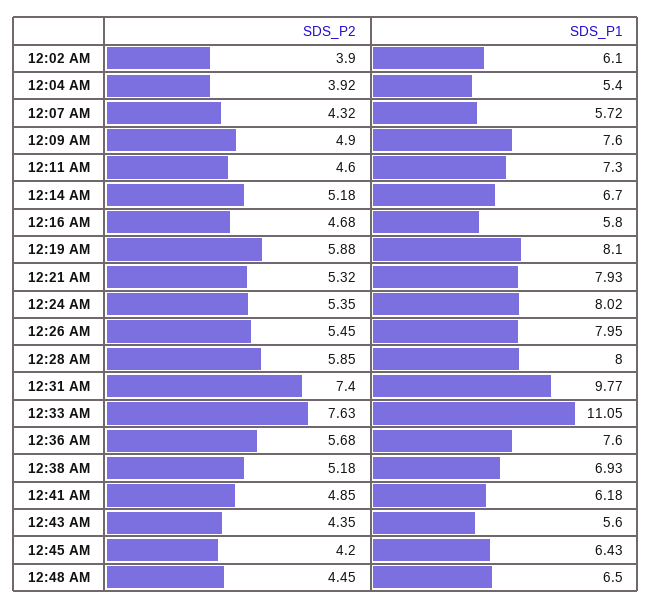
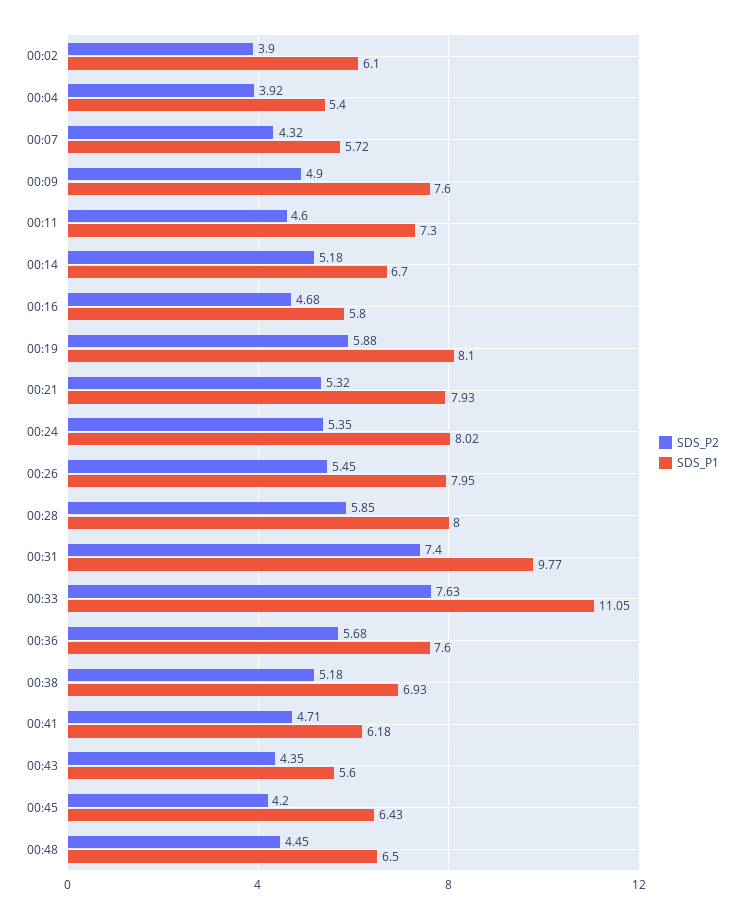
  {
    "SDS_P2": {
      "12:02 AM": 3.9,
      "12:04 AM": 3.92,
      "12:07 AM": 4.32,
      "12:09 AM": 4.9,
      "12:11 AM": 4.6,
      "12:14 AM": 5.18,
      "12:16 AM": 4.68,
      "12:19 AM": 5.88,
      "12:21 AM": 5.32,
      "12:24 AM": 5.35,
      "12:26 AM": 5.45,
      "12:28 AM": 5.85,
      "12:31 AM": 7.4,
      "12:33 AM": 7.63,
      "12:36 AM": 5.68,
      "12:38 AM": 5.18,
-     "12:41 AM": 4.85,
+     "12:41 AM": 4.71,
      "12:43 AM": 4.35,
      "12:45 AM": 4.2,
      "12:48 AM": 4.45
    },
    "SDS_P1": {
      "12:02 AM": 6.1,
      "12:04 AM": 5.4,
      "12:07 AM": 5.72,
      "12:09 AM": 7.6,
      "12:11 AM": 7.3,
      "12:14 AM": 6.7,
      "12:16 AM": 5.8,
      "12:19 AM": 8.1,
      "12:21 AM": 7.93,
      "12:24 AM": 8.02,
      "12:26 AM": 7.95,
      "12:28 AM": 8,
      "12:31 AM": 9.77,
      "12:33 AM": 11.05,
      "12:36 AM": 7.6,
      "12:38 AM": 6.93,
      "12:41 AM": 6.18,
      "12:43 AM": 5.6,
      "12:45 AM": 6.43,
      "12:48 AM": 6.5
    }
  }

